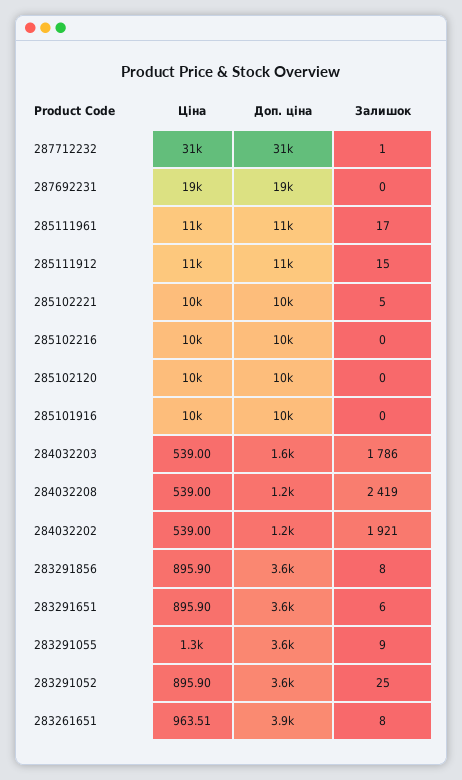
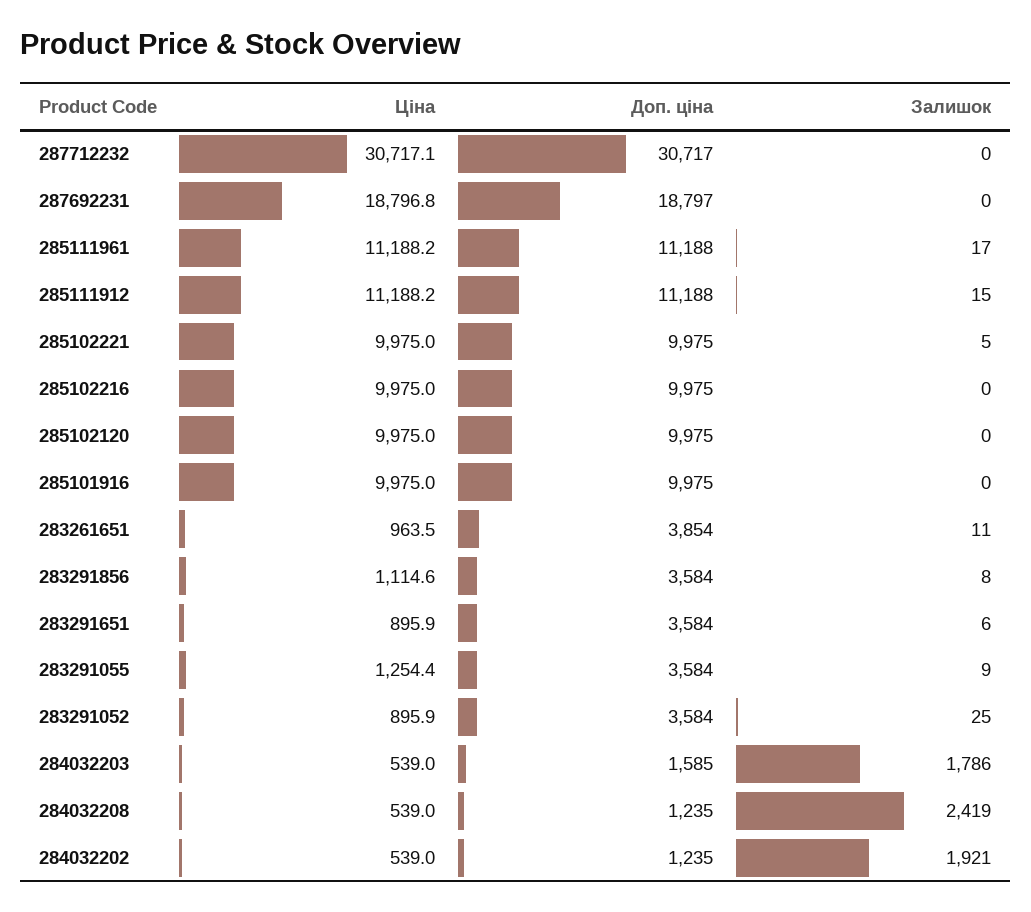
  {
    "Ціна": {
      "287712232": 30717.1,
      "287692231": 18796.8,
      "285111961": 11188.2,
      "285111912": 11188.2,
      "285102221": 9975,
      "285102216": 9975,
      "285102120": 9975,
      "285101916": 9975,
      "284032203": 539,
      "284032208": 539,
      "284032202": 539,
-     "283291856": 895.9,
+     "283291856": 1114.6,
      "283291651": 895.9,
      "283291055": 1254.4,
      "283291052": 895.9,
      "283261651": 963.51
    },
    "Доп. ціна": {
      "287712232": 30717,
      "287692231": 18797,
      "285111961": 11188,
      "285111912": 11188,
      "285102221": 9975,
      "285102216": 9975,
      "285102120": 9975,
      "285101916": 9975,
      "284032203": 1585,
      "284032208": 1235,
      "284032202": 1235,
      "283291856": 3584,
      "283291651": 3584,
      "283291055": 3584,
      "283291052": 3584,
      "283261651": 3854
    },
    "Залишок": {
-     "287712232": 1,
+     "287712232": 0,
      "287692231": 0,
      "285111961": 17,
      "285111912": 15,
      "285102221": 5,
      "285102216": 0,
      "285102120": 0,
      "285101916": 0,
      "284032203": 1786,
      "284032208": 2419,
      "284032202": 1921,
      "283291856": 8,
      "283291651": 6,
      "283291055": 9,
      "283291052": 25,
-     "283261651": 8
+     "283261651": 11
    }
  }

